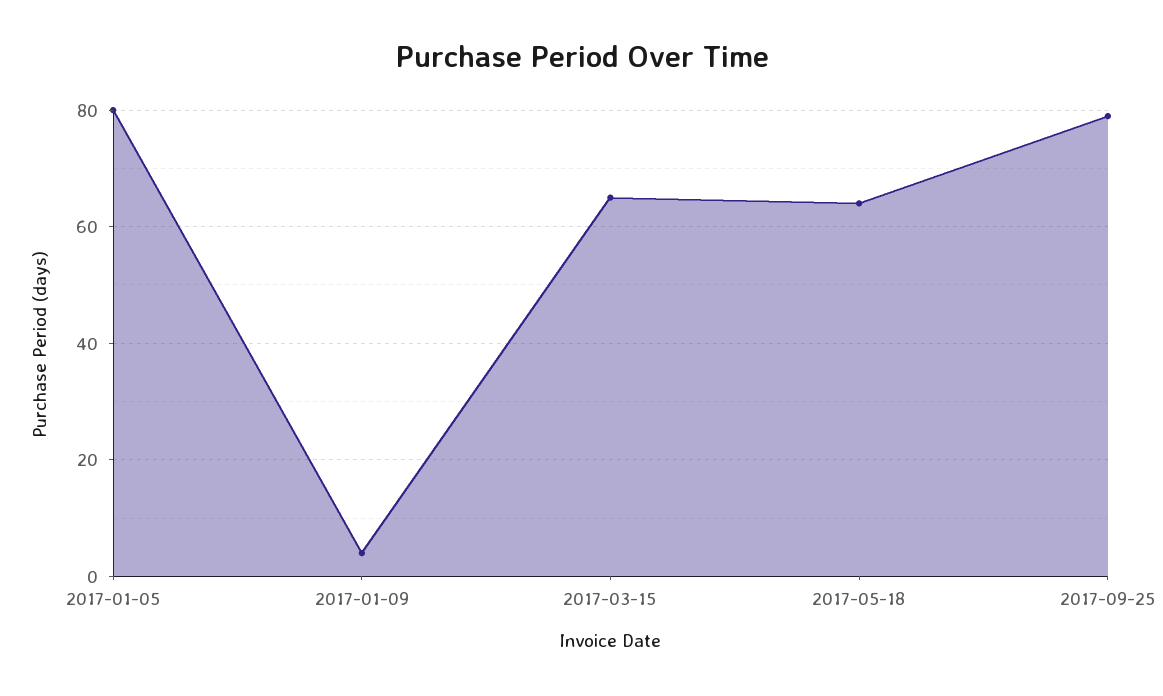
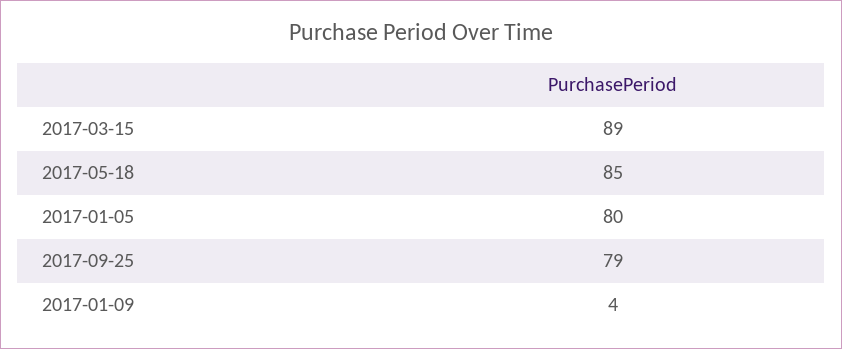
  {
    "2017-01-05": 80,
    "2017-01-09": 4,
-   "2017-03-15": 65,
+   "2017-03-15": 89,
-   "2017-05-18": 65,
+   "2017-05-18": 85,
    "2017-09-25": 79
  }

